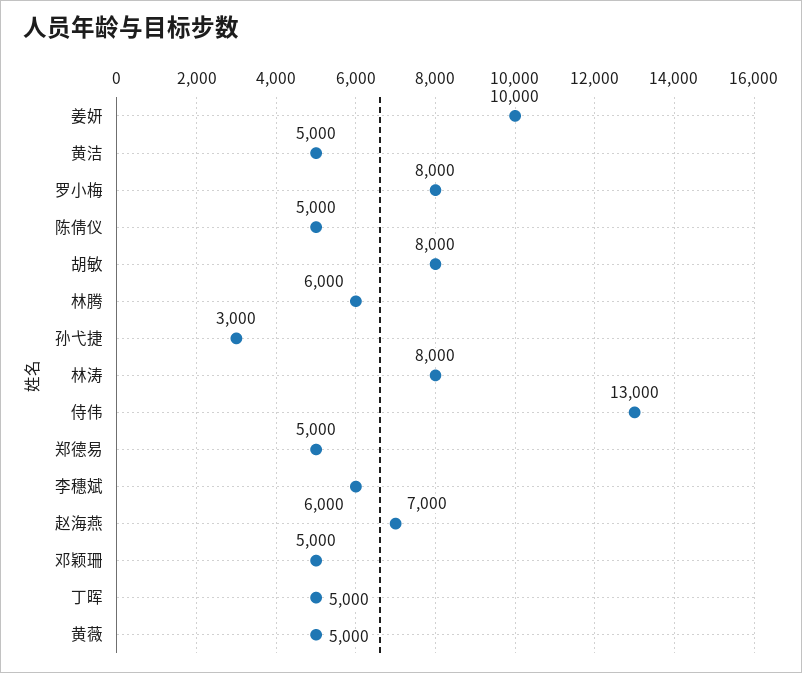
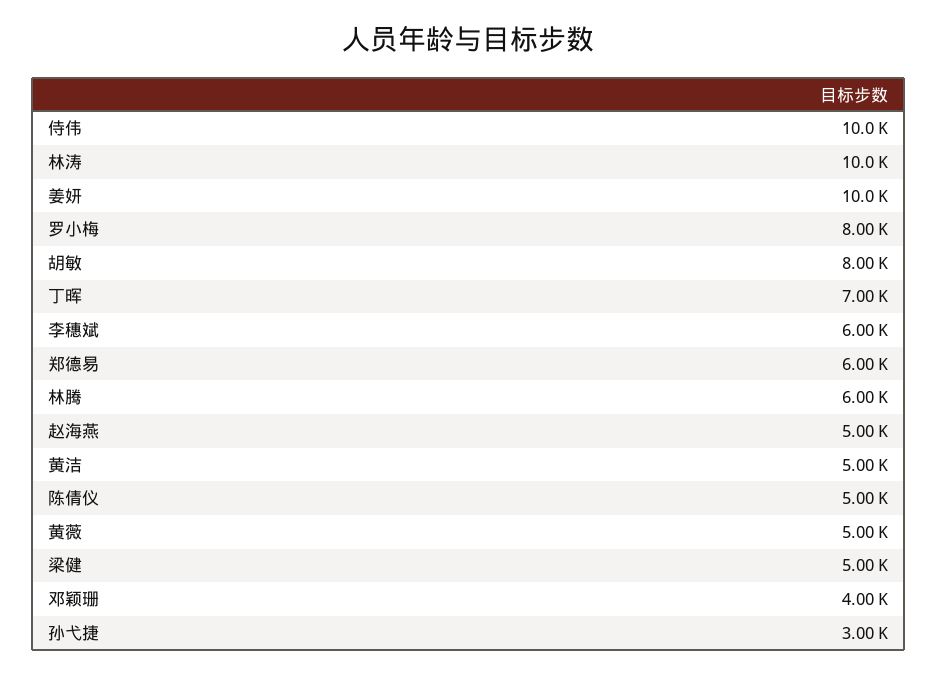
  {
    "姜妍": 10000,
    "黄洁": 5000,
    "罗小梅": 8000,
    "陈倩仪": 5000,
    "胡敏": 8000,
    "林腾": 6000,
    "孙弋捷": 3000,
-   "林涛": 8000,
+   "林涛": 10000,
-   "侍伟": 13000,
+   "侍伟": 10000,
-   "郑德易": 5000,
+   "郑德易": 6000,
    "李穗斌": 6000,
-   "赵海燕": 7000,
+   "赵海燕": 5000,
-   "邓颖珊": 5000,
+   "邓颖珊": 4000,
-   "丁晖": 5000,
+   "丁晖": 7000,
-   "黄薇": 5000
+   "黄薇": 5000,
+   "梁健": 5000
  }

